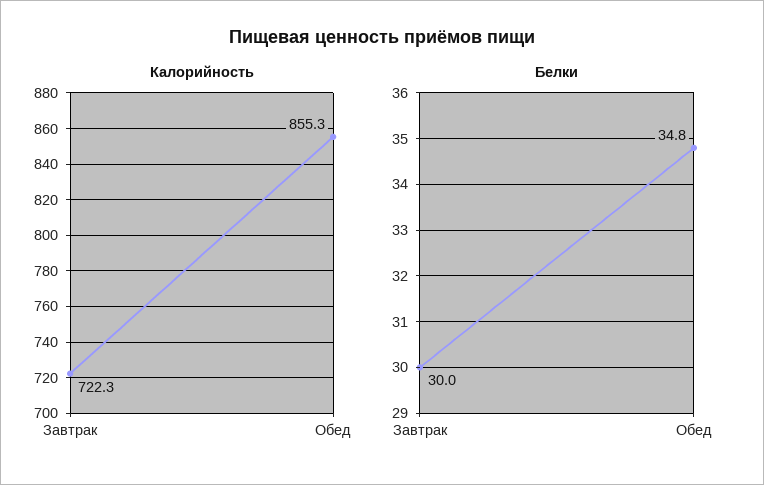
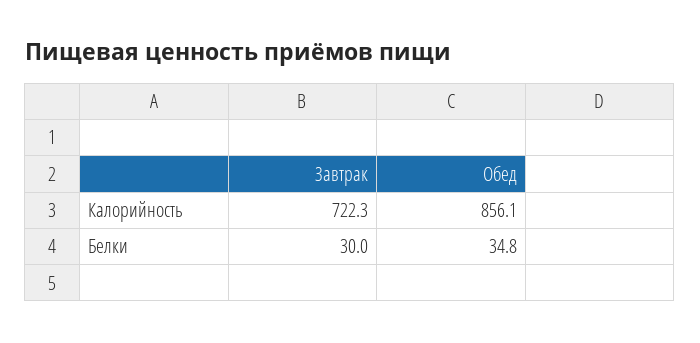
  {
    "Калорийность": {
      "Завтрак": 722.3,
-     "Обед": 855.3
+     "Обед": 856.1
    },
    "Белки": {
      "Завтрак": 30,
      "Обед": 34.8
    }
  }

